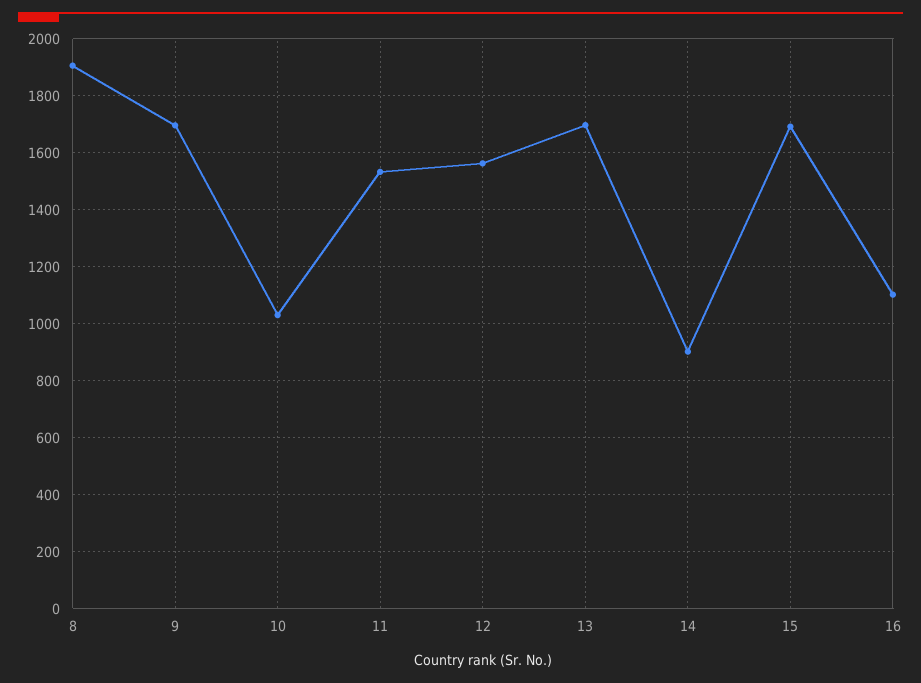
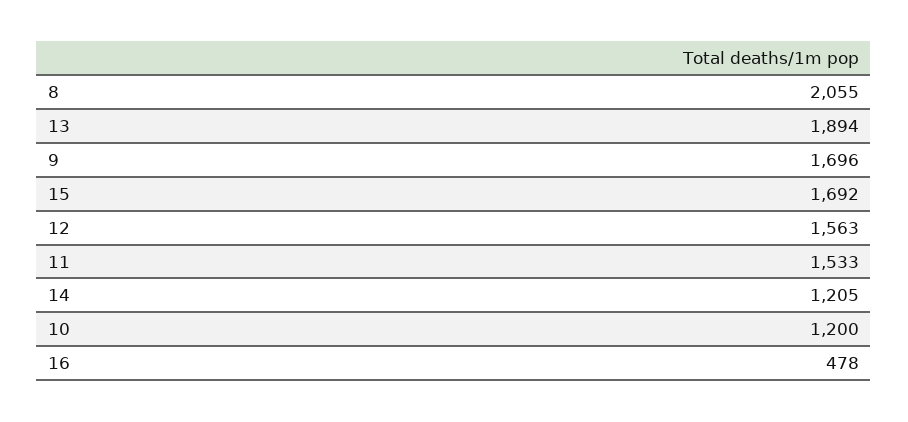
  {
-   "8": 1900,
+   "8": 2055,
    "9": 1696,
-   "10": 1025,
+   "10": 1200,
    "11": 1533,
    "12": 1563,
-   "13": 1700,
+   "13": 1894,
-   "14": 900,
+   "14": 1205,
    "15": 1692,
-   "16": 1100
+   "16": 478
  }

